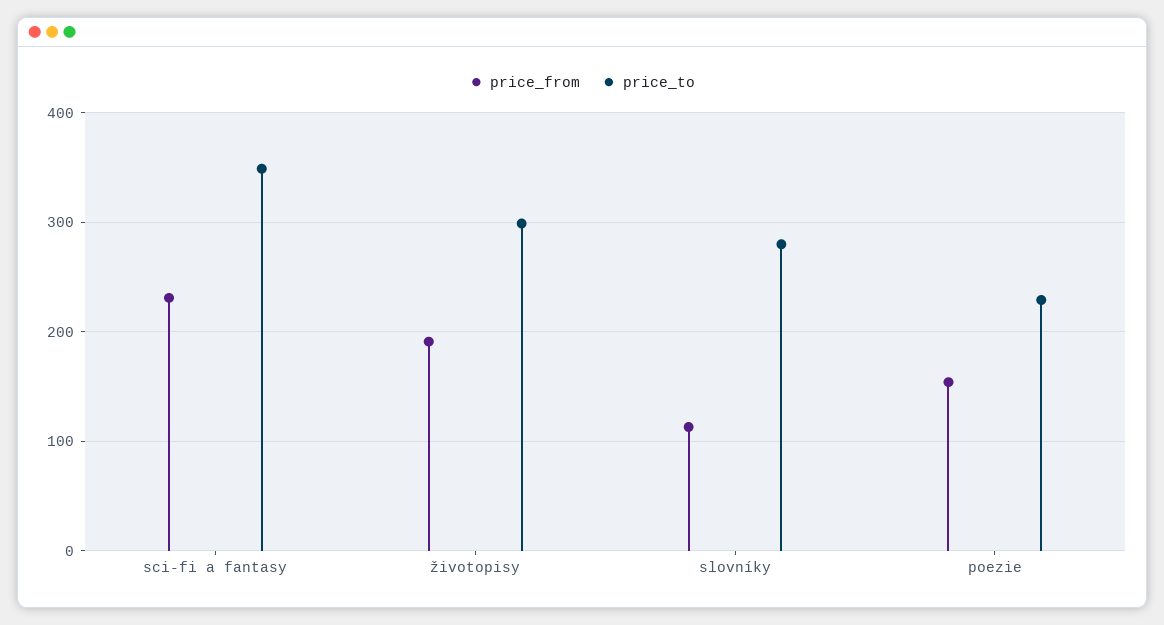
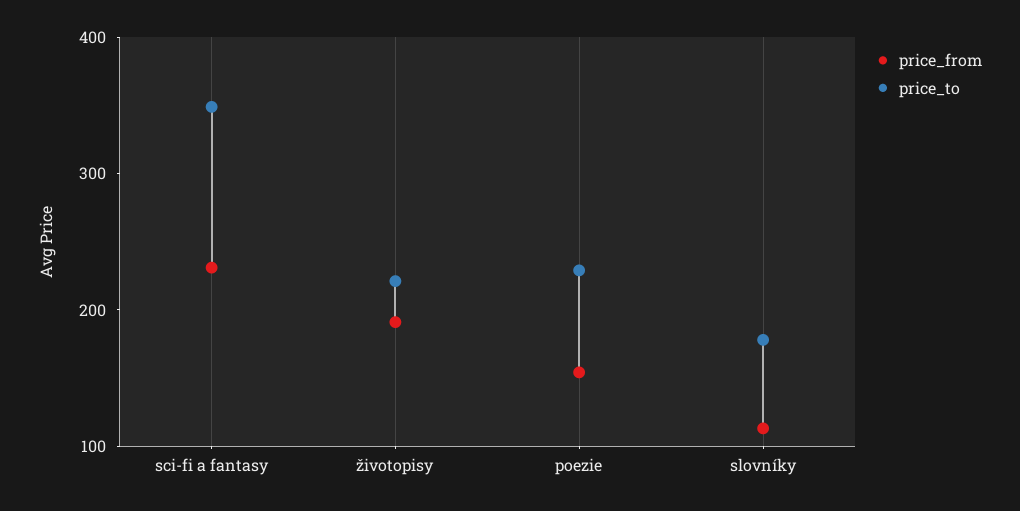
  {
    "price_from": {
      "sci-fi a fantasy": 230,
      "životopisy": 190,
      "slovníky": 110,
      "poezie": 150
    },
    "price_to": {
      "sci-fi a fantasy": 350,
-     "životopisy": 300,
+     "životopisy": 220,
-     "slovníky": 280,
+     "slovníky": 180,
      "poezie": 230
    }
  }

